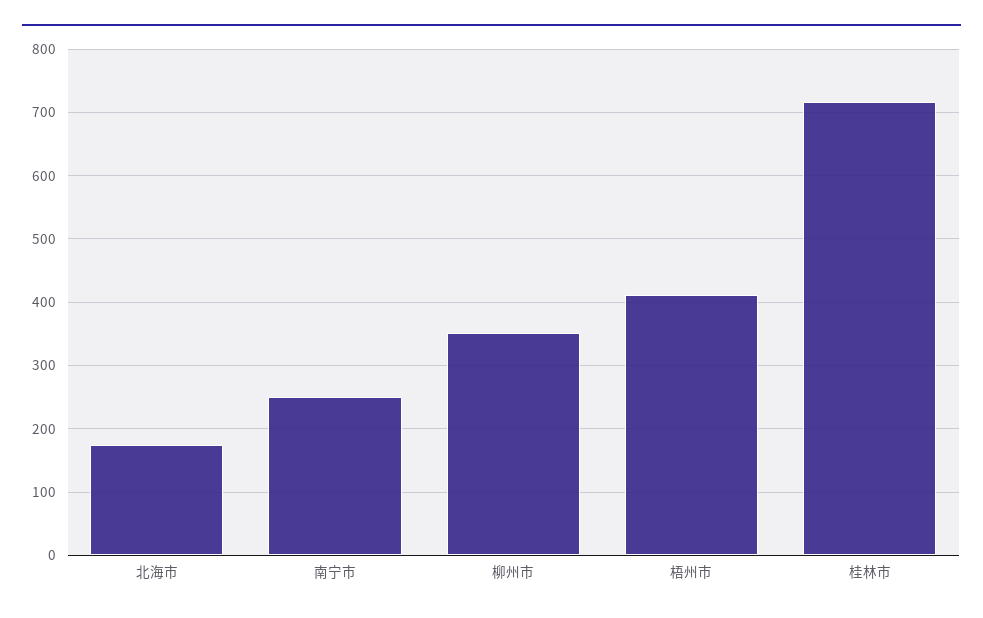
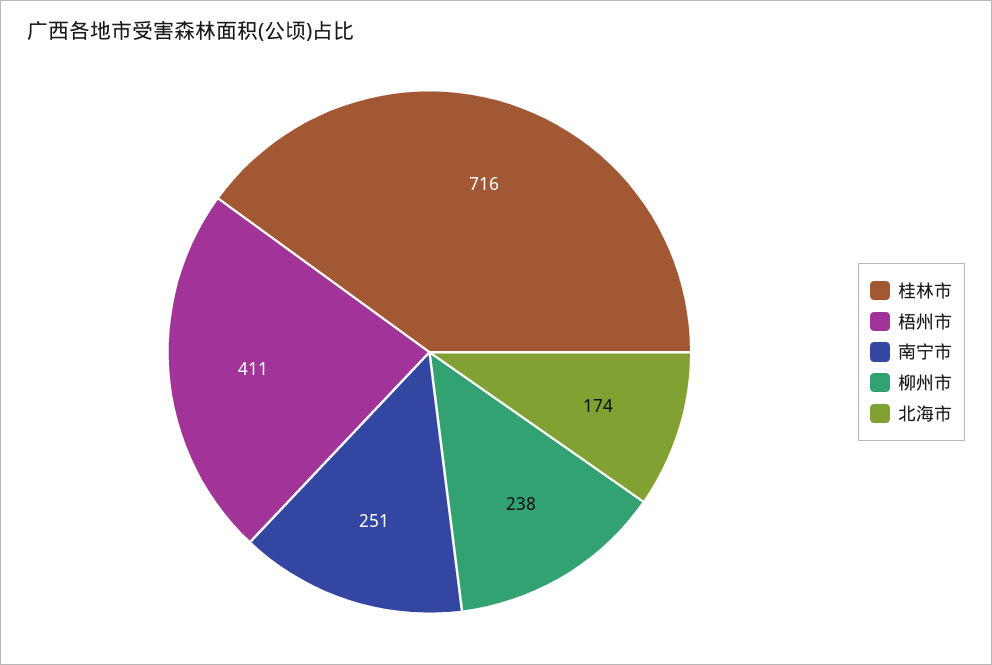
  {
    "北海市": 174,
    "南宁市": 251,
-   "柳州市": 350,
+   "柳州市": 238,
    "梧州市": 411,
    "桂林市": 716
  }

